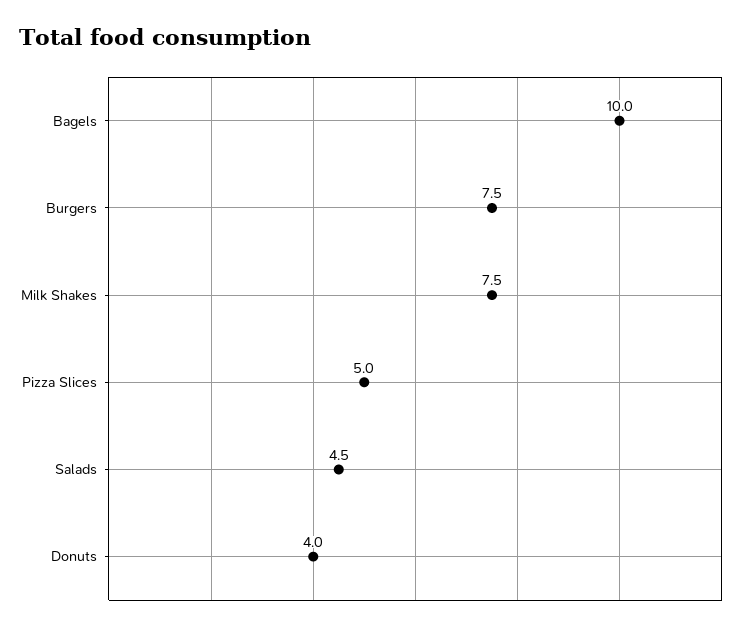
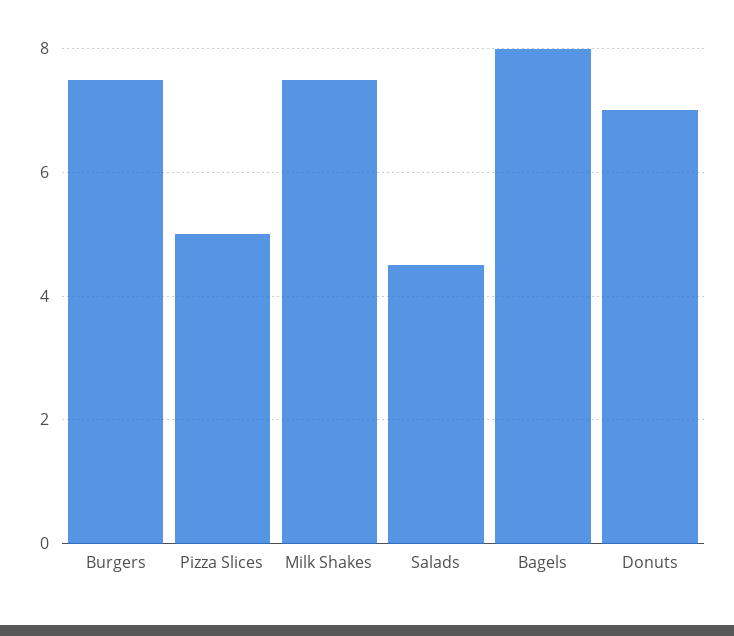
  {
-   "Bagels": 10,
+   "Bagels": 8,
    "Burgers": 7.5,
    "Milk Shakes": 7.5,
    "Pizza Slices": 5,
    "Salads": 4.5,
-   "Donuts": 4
+   "Donuts": 7
  }

